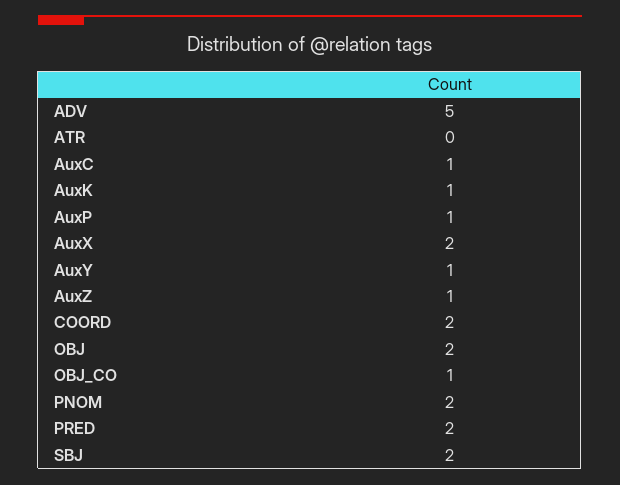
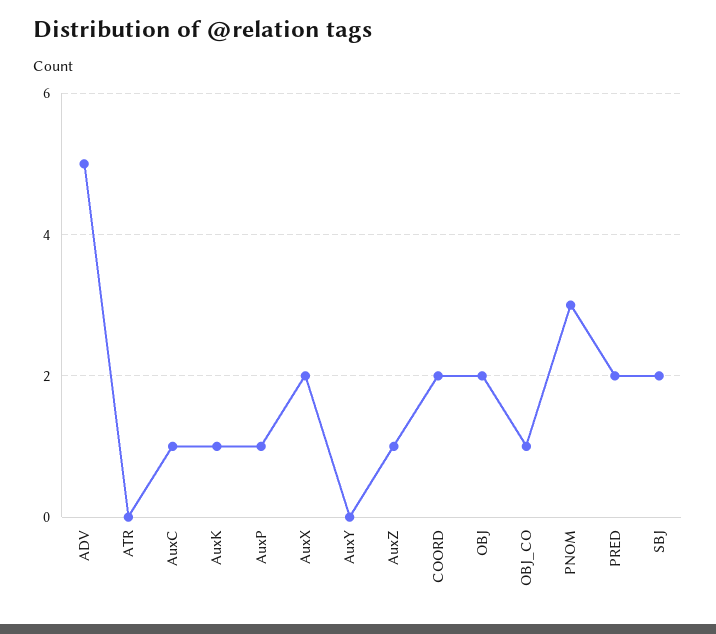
  {
    "ADV": 5,
    "ATR": 0,
    "AuxC": 1,
    "AuxK": 1,
    "AuxP": 1,
    "AuxX": 2,
-   "AuxY": 1,
+   "AuxY": 0,
    "AuxZ": 1,
    "COORD": 2,
    "OBJ": 2,
    "OBJ_CO": 1,
-   "PNOM": 2,
+   "PNOM": 3,
    "PRED": 2,
    "SBJ": 2
  }

